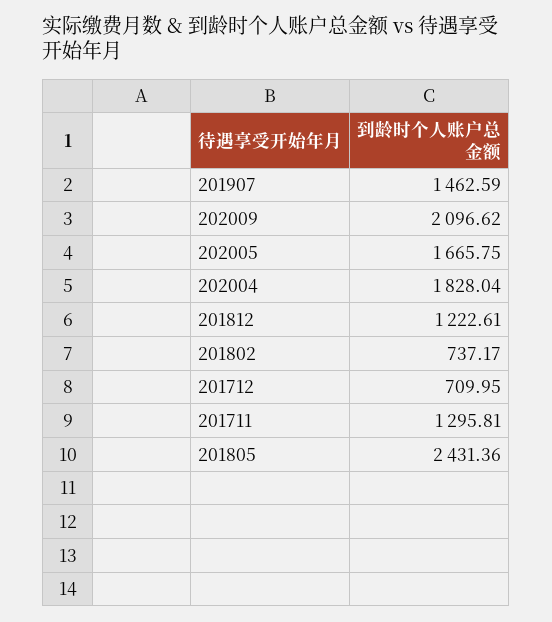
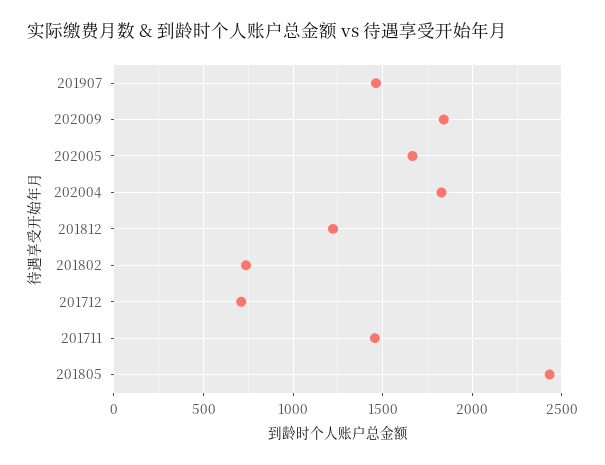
  {
    "201907": 1462.59,
-   "202009": 2096.62,
+   "202009": 1850,
    "202005": 1665.75,
    "202004": 1828.04,
    "201812": 1222.61,
    "201802": 737.17,
    "201712": 709.95,
-   "201711": 1295.81,
+   "201711": 1450,
    "201805": 2431.36
  }

